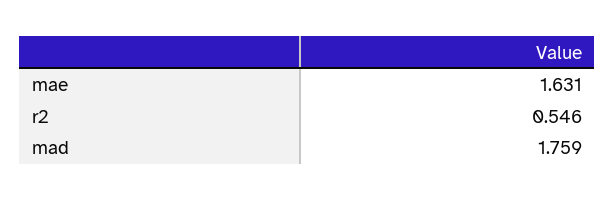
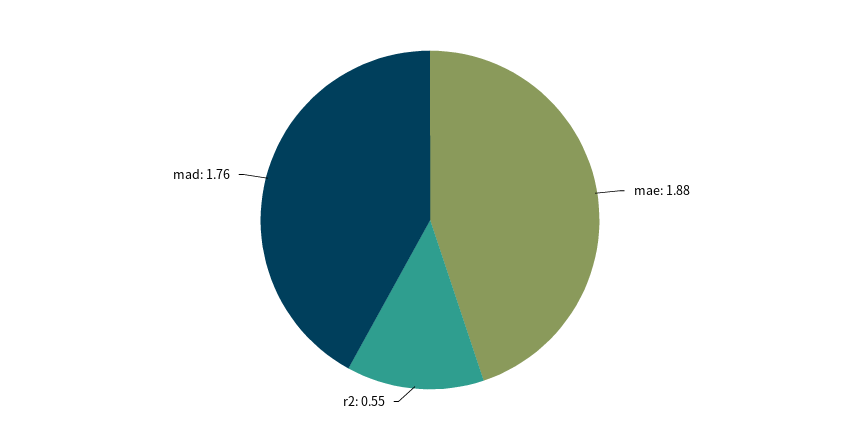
  {
-   "mae": 1.631,
+   "mae": 1.88,
    "r2": 0.546,
    "mad": 1.759
  }

